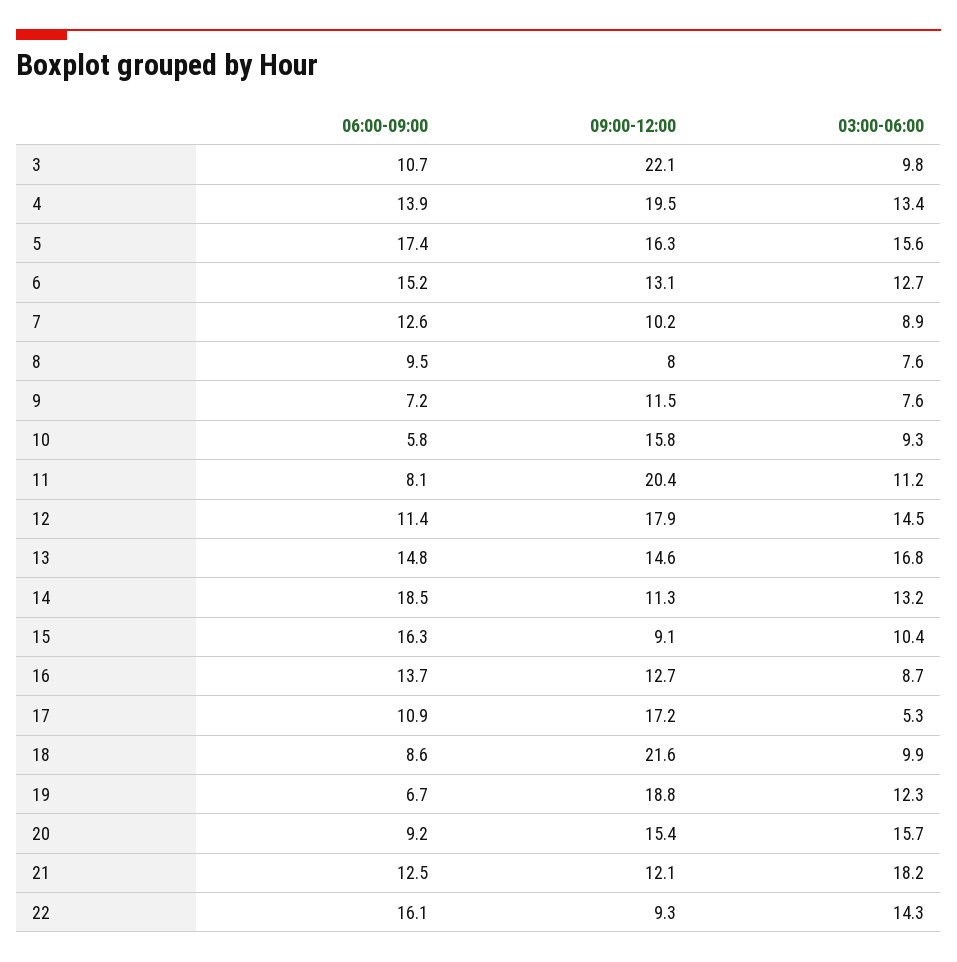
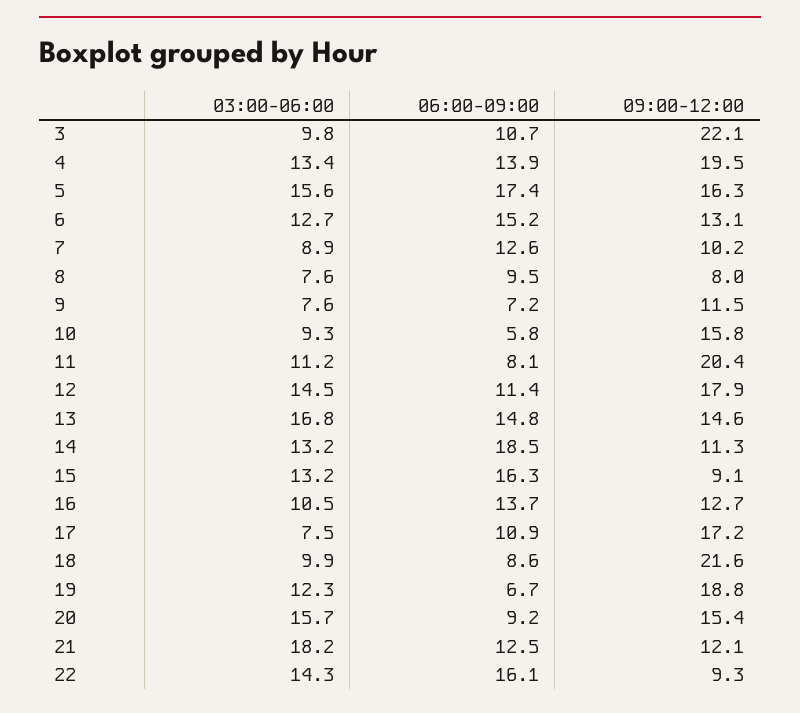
  {
    "06:00-09:00": {
      "3": 10.7,
      "4": 13.9,
      "5": 17.4,
      "6": 15.2,
      "7": 12.6,
      "8": 9.5,
      "9": 7.2,
      "10": 5.8,
      "11": 8.1,
      "12": 11.4,
      "13": 14.8,
      "14": 18.5,
      "15": 16.3,
      "16": 13.7,
      "17": 10.9,
      "18": 8.6,
      "19": 6.7,
      "20": 9.2,
      "21": 12.5,
      "22": 16.1
    },
    "09:00-12:00": {
      "3": 22.1,
      "4": 19.5,
      "5": 16.3,
      "6": 13.1,
      "7": 10.2,
      "8": 8,
      "9": 11.5,
      "10": 15.8,
      "11": 20.4,
      "12": 17.9,
      "13": 14.6,
      "14": 11.3,
      "15": 9.1,
      "16": 12.7,
      "17": 17.2,
      "18": 21.6,
      "19": 18.8,
      "20": 15.4,
      "21": 12.1,
      "22": 9.3
    },
    "03:00-06:00": {
      "3": 9.8,
      "4": 13.4,
      "5": 15.6,
      "6": 12.7,
      "7": 8.9,
      "8": 7.6,
      "9": 7.6,
      "10": 9.3,
      "11": 11.2,
      "12": 14.5,
      "13": 16.8,
      "14": 13.2,
-     "15": 10.4,
+     "15": 13.2,
-     "16": 8.7,
+     "16": 10.5,
-     "17": 5.3,
+     "17": 7.5,
      "18": 9.9,
      "19": 12.3,
      "20": 15.7,
      "21": 18.2,
      "22": 14.3
    }
  }

